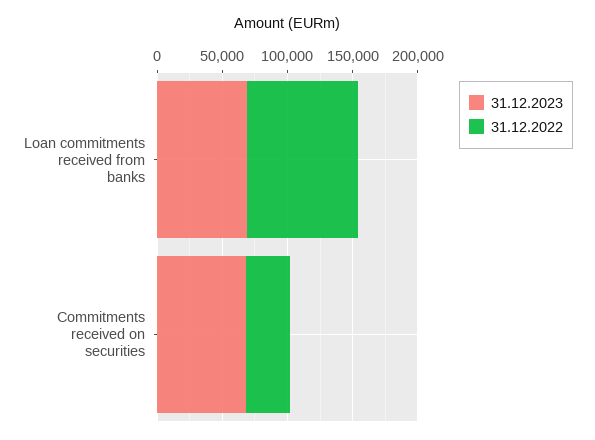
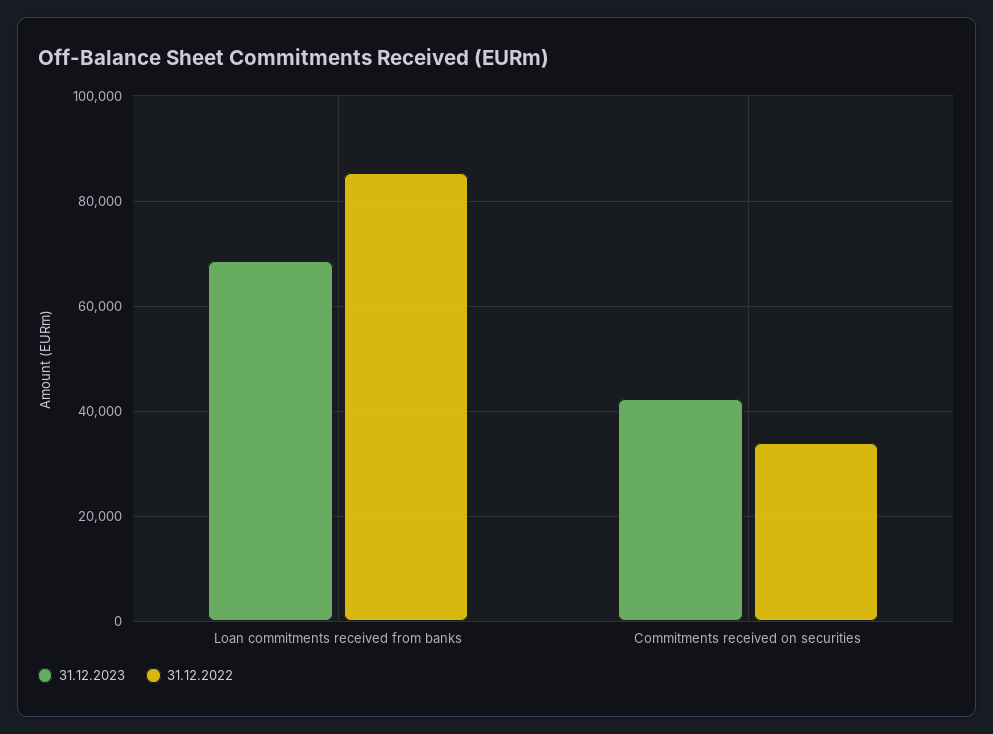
  {
    "31.12.2023": {
      "Loan commitments received from banks": 68000,
-     "Commitments received on securities": 70000
+     "Commitments received on securities": 42000
    },
    "31.12.2022": {
      "Loan commitments received from banks": 86000,
      "Commitments received on securities": 34000
    }
  }

